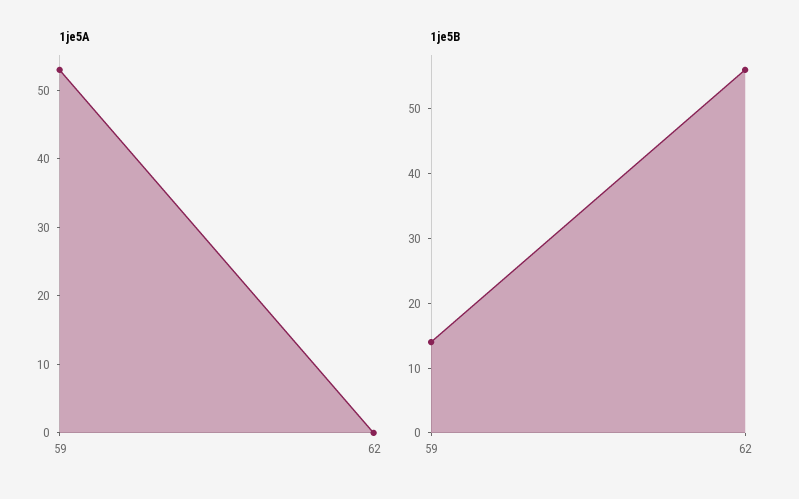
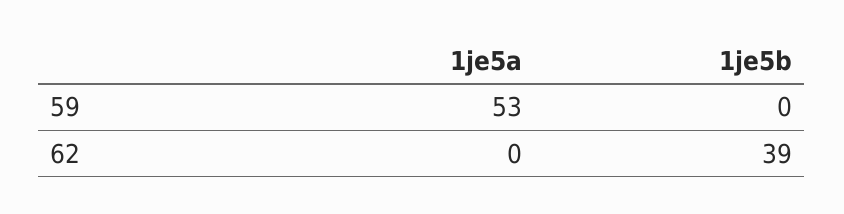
  {
    "1je5A": {
      "59": 53,
      "62": 0
    },
    "1je5B": {
-     "59": 15,
+     "59": 0,
-     "62": 55
+     "62": 39
    }
  }

